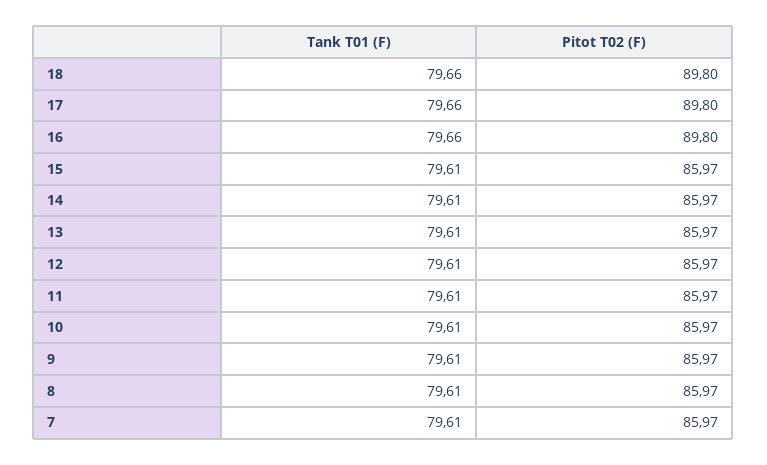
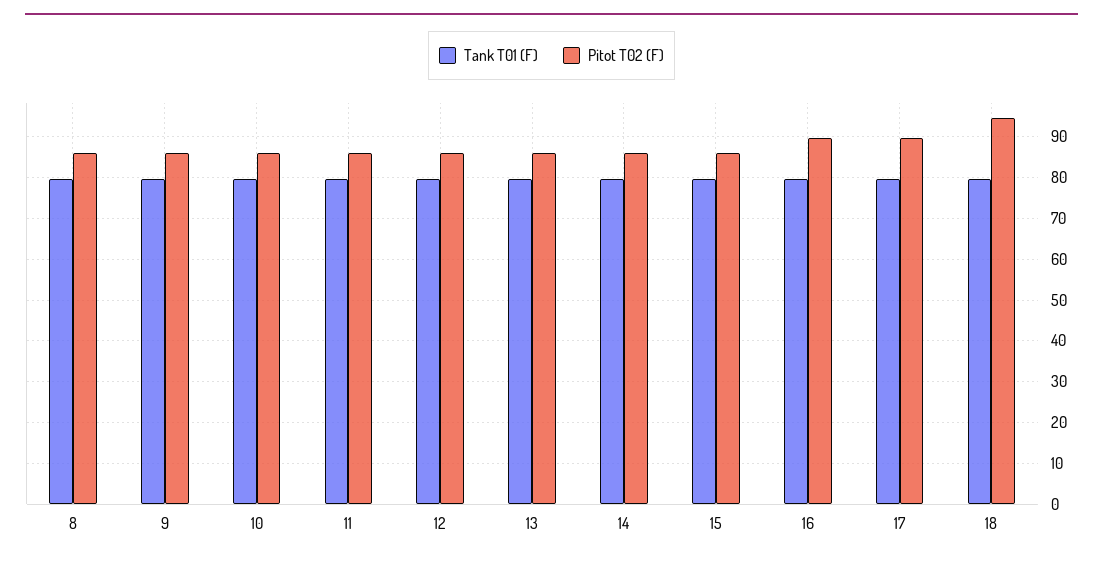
  {
    "Tank T01 (F)": {
      "18": 79.66,
      "17": 79.66,
      "16": 79.66,
      "15": 79.61,
      "14": 79.61,
      "13": 79.61,
      "12": 79.61,
      "11": 79.61,
      "10": 79.61,
      "9": 79.61,
-     "8": 79.61,
+     "8": 79.61
-     "7": 79.61
    },
    "Pitot T02 (F)": {
-     "18": 89.8,
+     "18": 94,
      "17": 89.8,
      "16": 89.8,
      "15": 85.97,
      "14": 85.97,
      "13": 85.97,
      "12": 85.97,
      "11": 85.97,
      "10": 85.97,
      "9": 85.97,
-     "8": 85.97,
+     "8": 85.97
-     "7": 85.97
    }
  }

